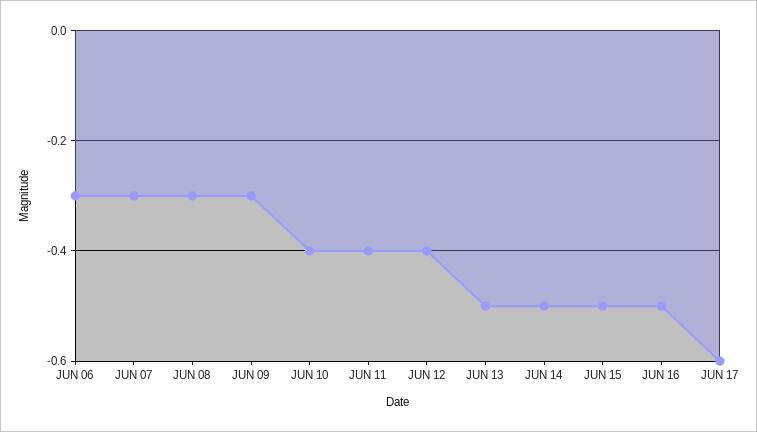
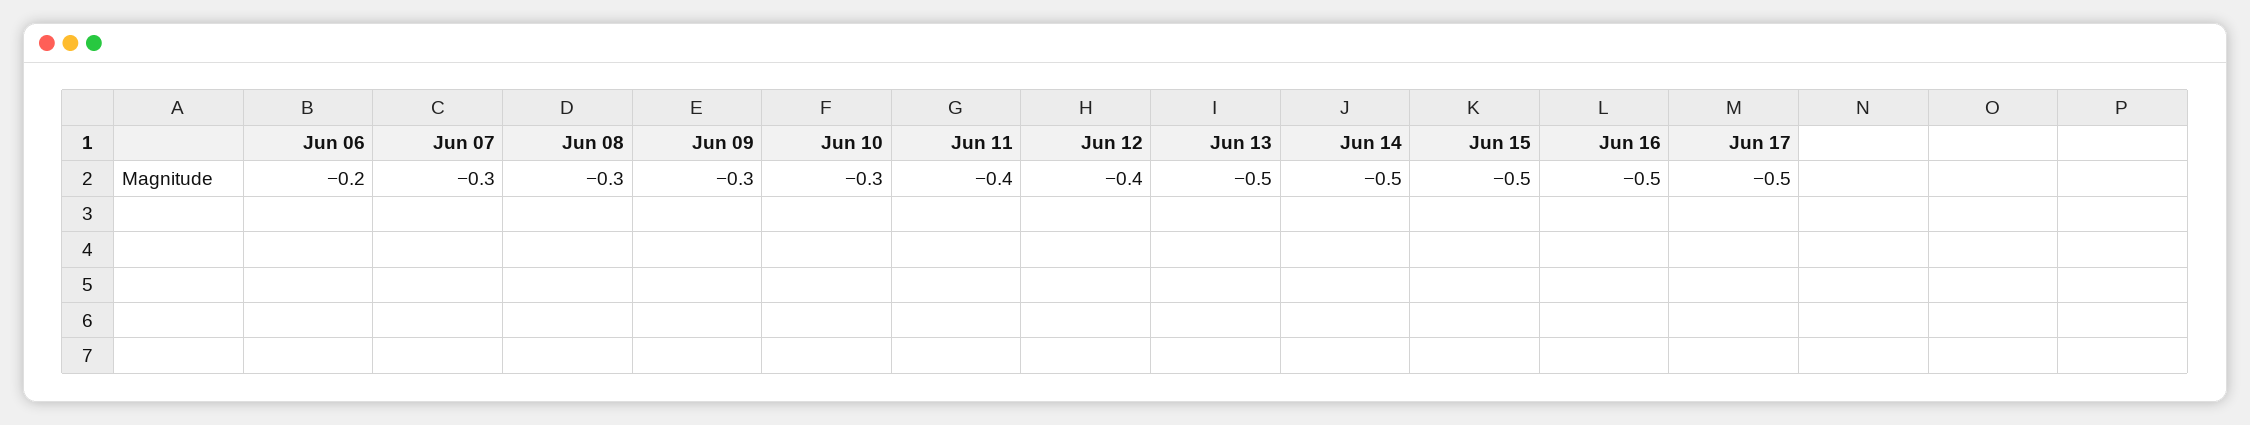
  {
-   "JUN 06": -0.3,
+   "JUN 06": -0.2,
    "JUN 07": -0.3,
    "JUN 08": -0.3,
    "JUN 09": -0.3,
-   "JUN 10": -0.4,
+   "JUN 10": -0.3,
    "JUN 11": -0.4,
    "JUN 12": -0.4,
    "JUN 13": -0.5,
    "JUN 14": -0.5,
    "JUN 15": -0.5,
    "JUN 16": -0.5,
-   "JUN 17": -0.6
+   "JUN 17": -0.5
  }

